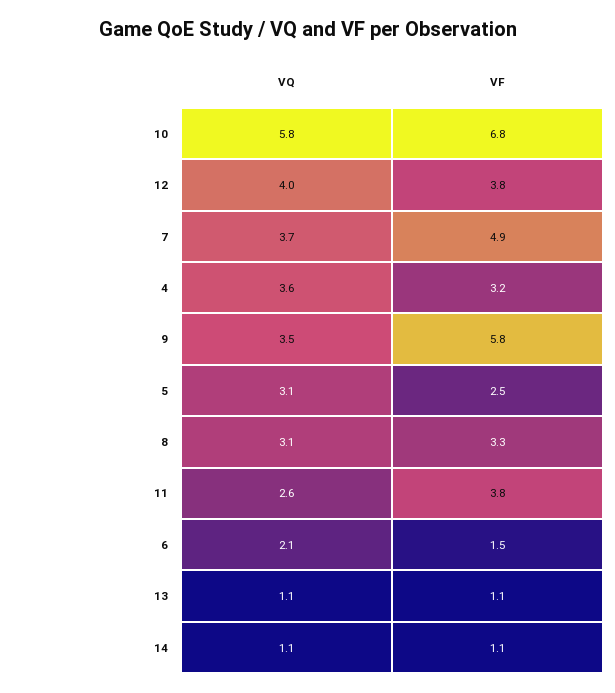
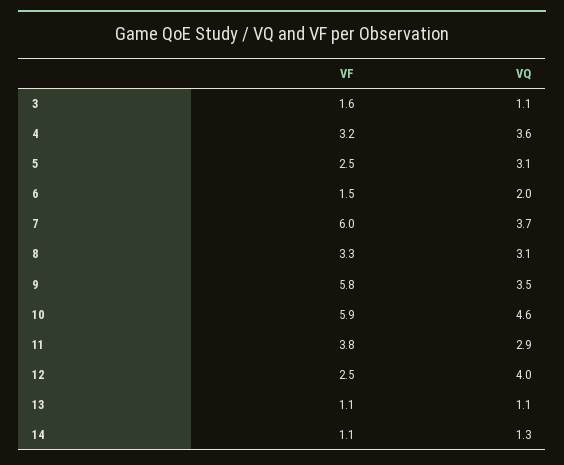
  {
    "VQ": {
-     "10": 5.8,
+     "10": 4.6,
      "12": 4,
      "7": 3.7,
      "4": 3.6,
      "9": 3.5,
      "5": 3.1,
      "8": 3.1,
-     "11": 2.6,
+     "11": 2.9,
-     "6": 2.1,
+     "6": 2,
      "13": 1.1,
-     "14": 1.1
+     "14": 1.3,
+     "3": 1.1
    },
    "VF": {
-     "10": 6.8,
+     "10": 5.9,
-     "12": 3.8,
+     "12": 2.5,
-     "7": 4.9,
+     "7": 6,
      "4": 3.2,
      "9": 5.8,
      "5": 2.5,
      "8": 3.3,
      "11": 3.8,
      "6": 1.5,
      "13": 1.1,
-     "14": 1.1
+     "14": 1.1,
+     "3": 1.6
    }
  }

